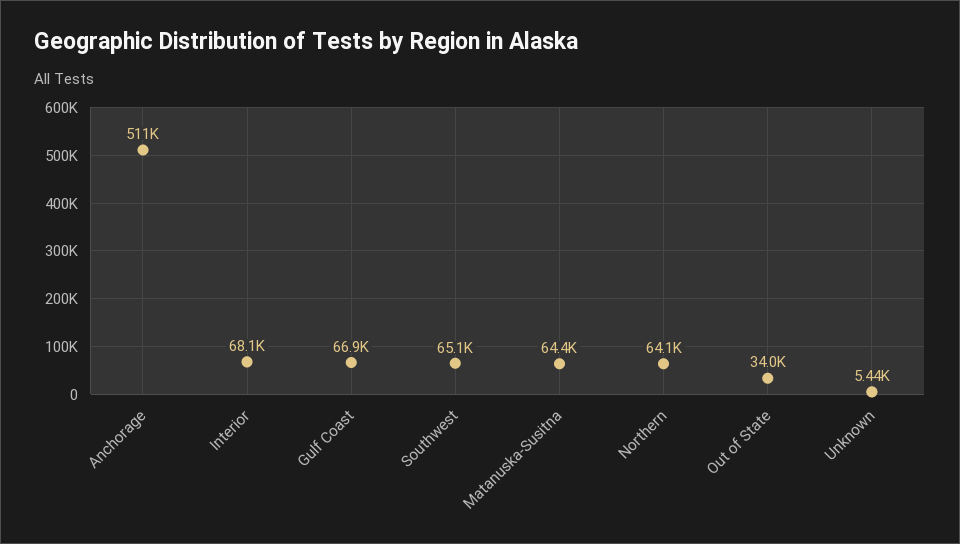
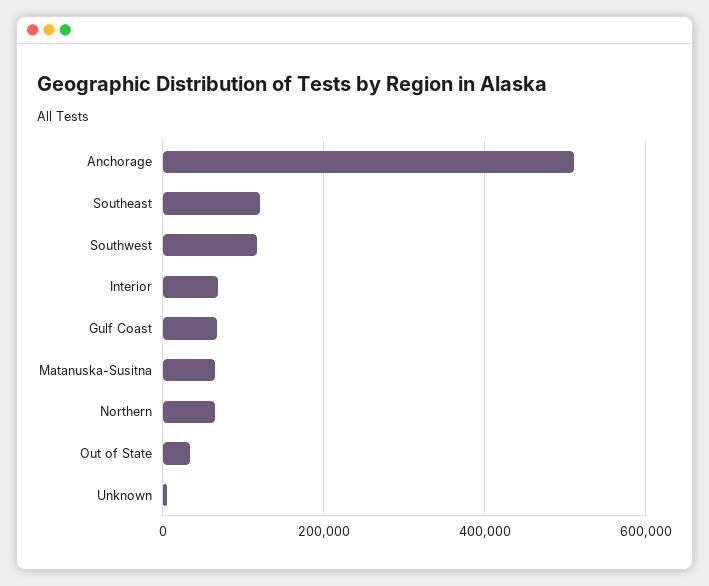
  {
    "Anchorage": 511000,
    "Interior": 68100,
    "Gulf Coast": 66900,
-   "Southwest": 65100,
+   "Southwest": 120000,
    "Matanuska-Susitna": 64400,
    "Northern": 64100,
    "Out of State": 34000,
-   "Unknown": 5440
+   "Unknown": 5440,
+   "Southeast": 120000
  }

